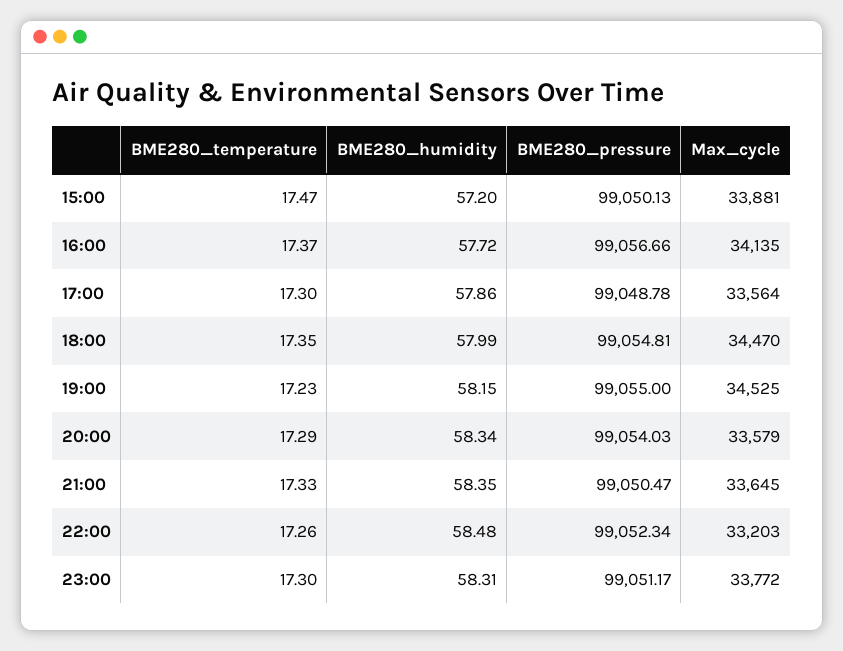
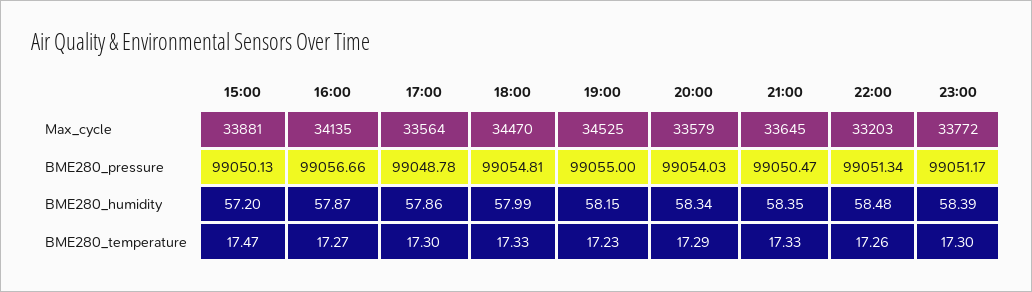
  {
    "BME280_temperature": {
      "15:00": 17.47,
-     "16:00": 17.37,
+     "16:00": 17.27,
      "17:00": 17.3,
-     "18:00": 17.35,
+     "18:00": 17.33,
      "19:00": 17.23,
      "20:00": 17.29,
      "21:00": 17.33,
      "22:00": 17.26,
      "23:00": 17.3
    },
    "BME280_humidity": {
      "15:00": 57.2,
-     "16:00": 57.72,
+     "16:00": 57.87,
      "17:00": 57.86,
      "18:00": 57.99,
      "19:00": 58.15,
      "20:00": 58.34,
      "21:00": 58.35,
      "22:00": 58.48,
-     "23:00": 58.31
+     "23:00": 58.39
    },
    "BME280_pressure": {
      "15:00": 99050.13,
      "16:00": 99056.66,
      "17:00": 99048.78,
      "18:00": 99054.81,
      "19:00": 99055,
      "20:00": 99054.03,
      "21:00": 99050.47,
-     "22:00": 99052.34,
+     "22:00": 99051.34,
      "23:00": 99051.17
    },
    "Max_cycle": {
      "15:00": 33881,
      "16:00": 34135,
      "17:00": 33564,
      "18:00": 34470,
      "19:00": 34525,
      "20:00": 33579,
      "21:00": 33645,
      "22:00": 33203,
      "23:00": 33772
    }
  }

